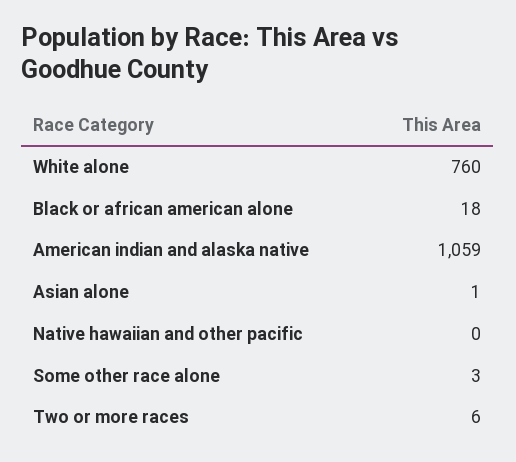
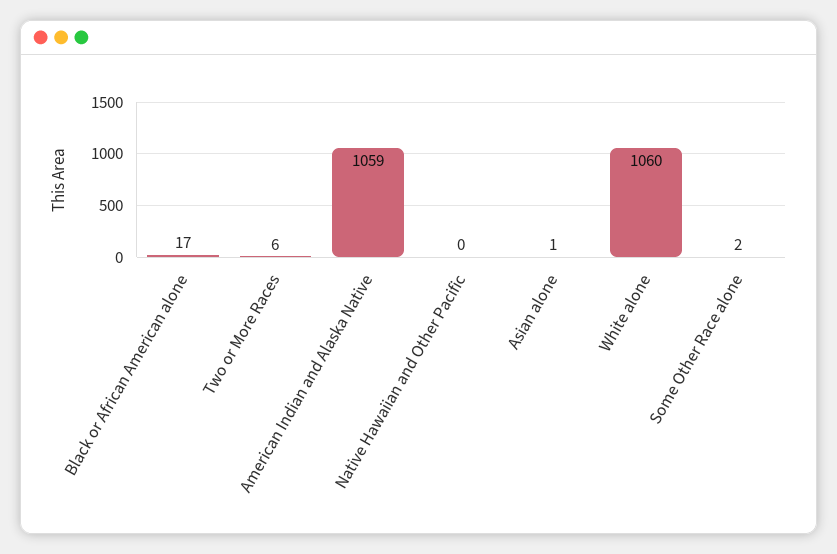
  {
-   "White alone": 760,
+   "White alone": 1060,
-   "Black or african american alone": 18,
+   "Black or african american alone": 17,
    "American indian and alaska native": 1059,
    "Asian alone": 1,
    "Native hawaiian and other pacific": 0,
-   "Some other race alone": 3,
+   "Some other race alone": 2,
    "Two or more races": 6
  }

